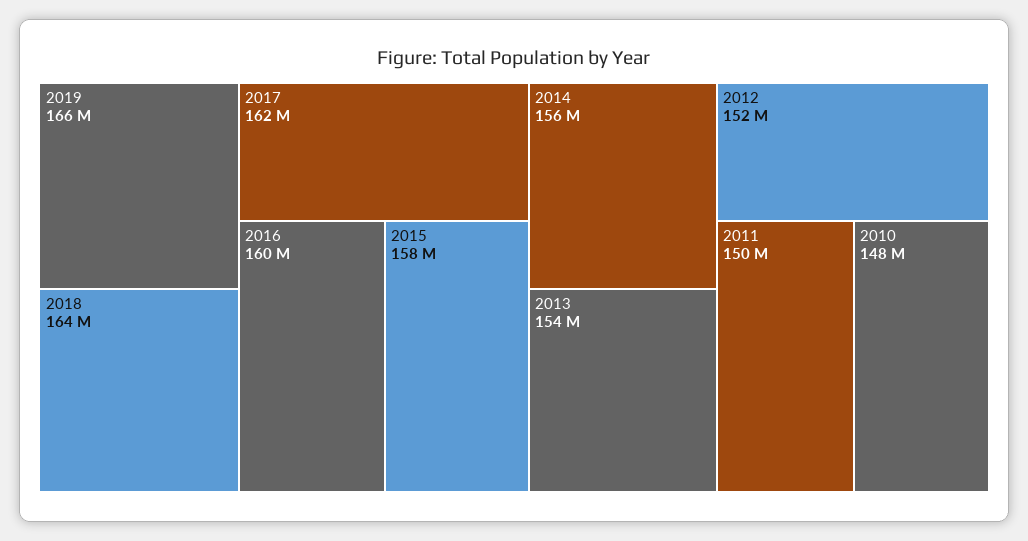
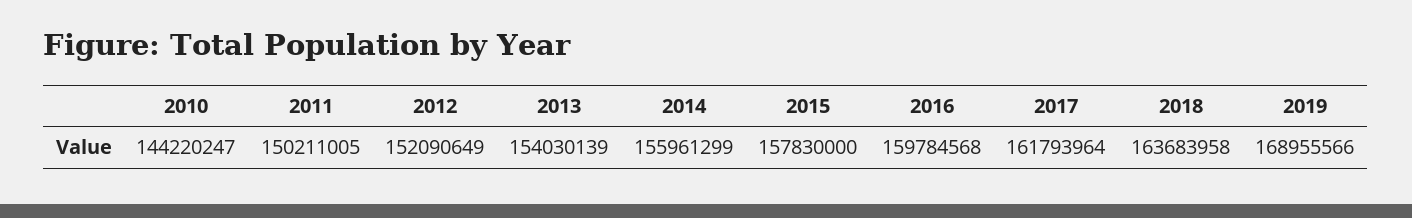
  {
-   "2019": 166000000,
+   "2019": 168955566,
    "2018": 163683958,
    "2017": 161793964,
    "2016": 159784568,
    "2015": 157830000,
    "2014": 155961299,
    "2013": 154030139,
    "2012": 152090649,
    "2011": 150211005,
-   "2010": 148000000
+   "2010": 144220247
  }

